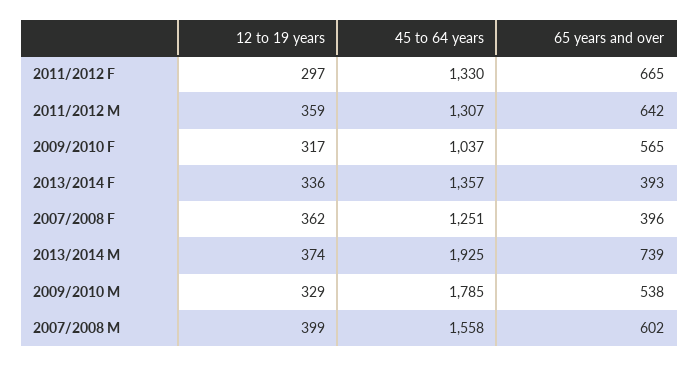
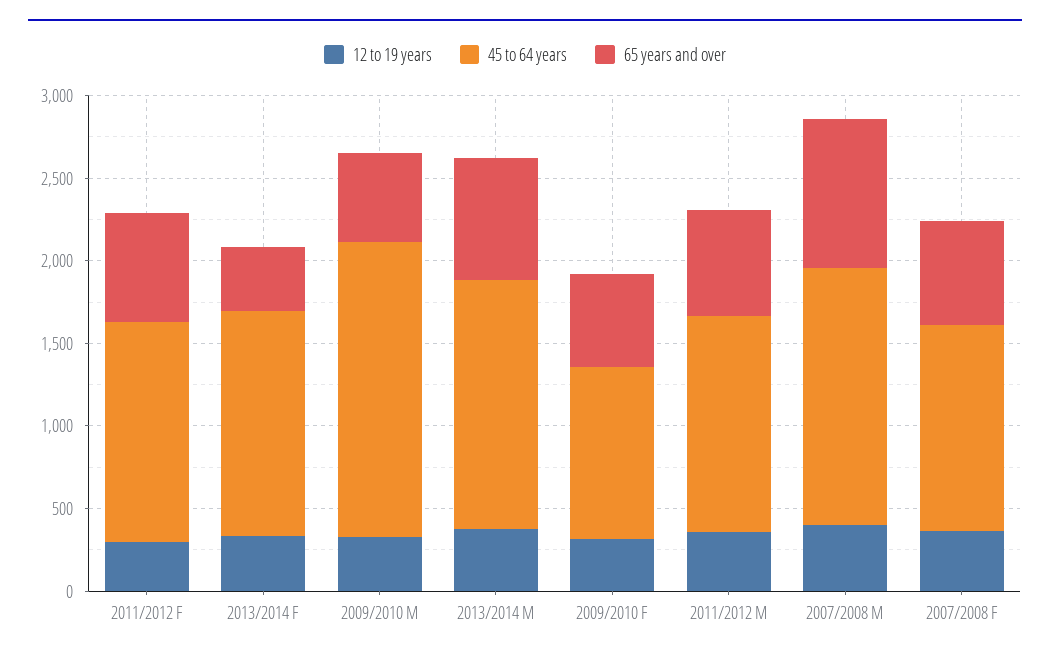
  {
    "12 to 19 years": {
      "2011/2012 F": 297,
      "2011/2012 M": 359,
      "2009/2010 F": 317,
      "2013/2014 F": 336,
      "2007/2008 F": 362,
      "2013/2014 M": 374,
      "2009/2010 M": 329,
      "2007/2008 M": 399
    },
    "45 to 64 years": {
      "2011/2012 F": 1330,
      "2011/2012 M": 1307,
      "2009/2010 F": 1037,
      "2013/2014 F": 1357,
      "2007/2008 F": 1251,
-     "2013/2014 M": 1925,
+     "2013/2014 M": 1500,
      "2009/2010 M": 1785,
      "2007/2008 M": 1558
    },
    "65 years and over": {
      "2011/2012 F": 665,
      "2011/2012 M": 642,
      "2009/2010 F": 565,
      "2013/2014 F": 393,
-     "2007/2008 F": 396,
+     "2007/2008 F": 600,
      "2013/2014 M": 739,
      "2009/2010 M": 538,
-     "2007/2008 M": 602
+     "2007/2008 M": 900
    }
  }

